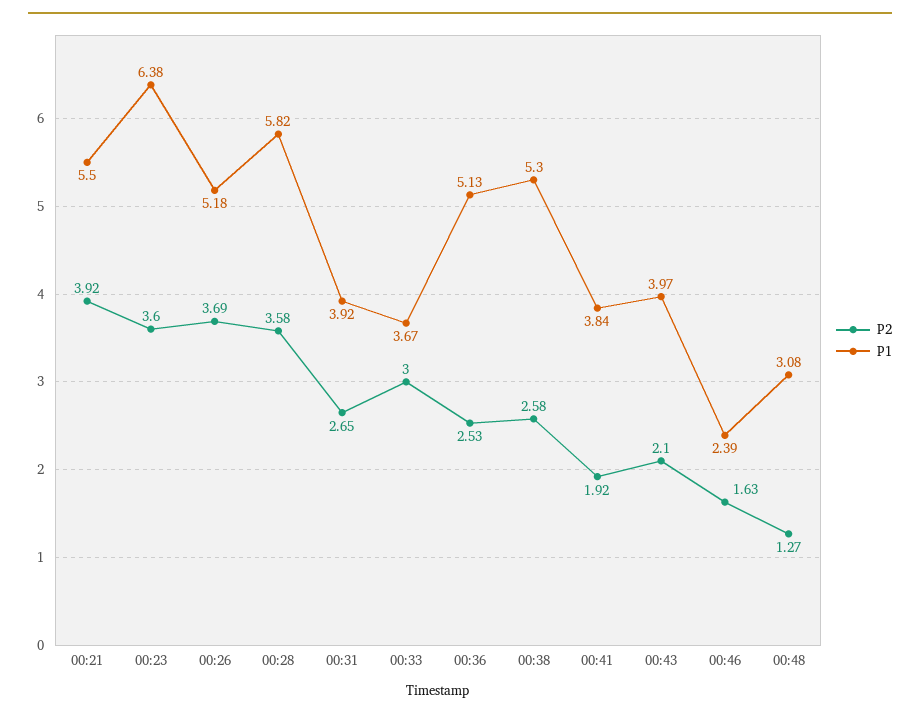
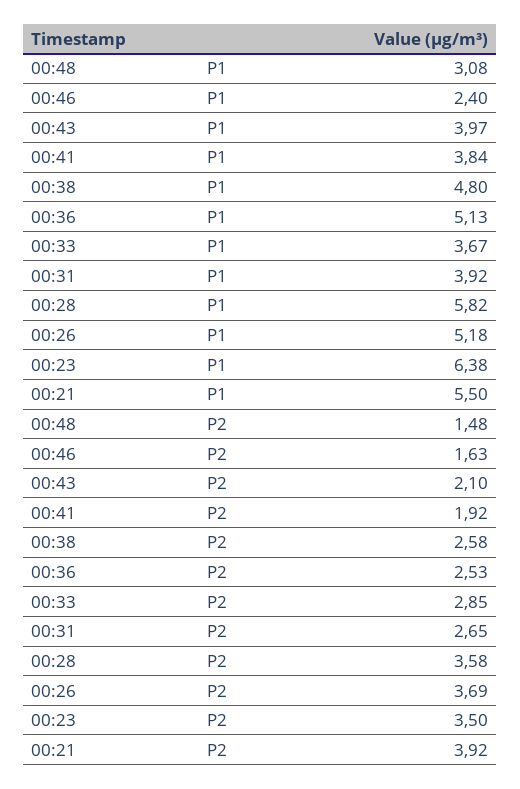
  {
    "P2": {
      "00:21": 3.92,
-     "00:23": 3.6,
+     "00:23": 3.5,
      "00:26": 3.69,
      "00:28": 3.58,
      "00:31": 2.65,
-     "00:33": 3,
+     "00:33": 2.85,
      "00:36": 2.53,
      "00:38": 2.58,
      "00:41": 1.92,
      "00:43": 2.1,
      "00:46": 1.63,
-     "00:48": 1.27
+     "00:48": 1.48
    },
    "P1": {
      "00:21": 5.5,
      "00:23": 6.38,
      "00:26": 5.18,
      "00:28": 5.82,
      "00:31": 3.92,
      "00:33": 3.67,
      "00:36": 5.13,
-     "00:38": 5.3,
+     "00:38": 4.8,
      "00:41": 3.84,
      "00:43": 3.97,
-     "00:46": 2.39,
+     "00:46": 2.4,
      "00:48": 3.08
    }
  }

